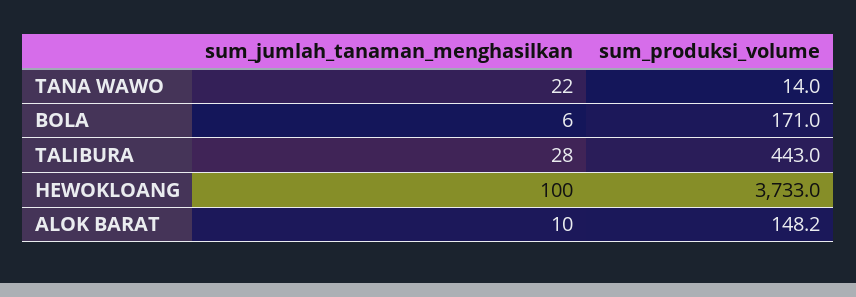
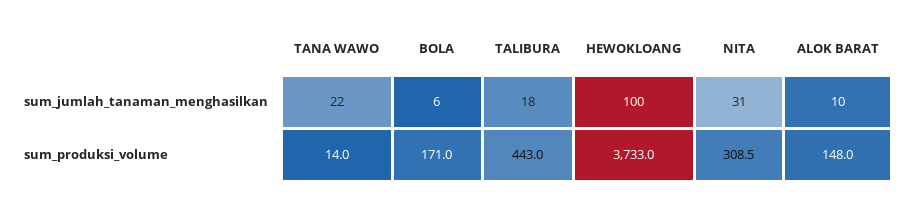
  {
    "sum_jumlah_tanaman_menghasilkan": {
      "TANA WAWO": 22,
      "BOLA": 6,
-     "TALIBURA": 28,
+     "TALIBURA": 18,
      "HEWOKLOANG": 100,
-     "ALOK BARAT": 10
+     "ALOK BARAT": 10,
+     "NITA": 31
    },
    "sum_produksi_volume": {
      "TANA WAWO": 14,
      "BOLA": 171,
      "TALIBURA": 443,
      "HEWOKLOANG": 3733,
-     "ALOK BARAT": 148.2
+     "ALOK BARAT": 148,
+     "NITA": 308.5
    }
  }

